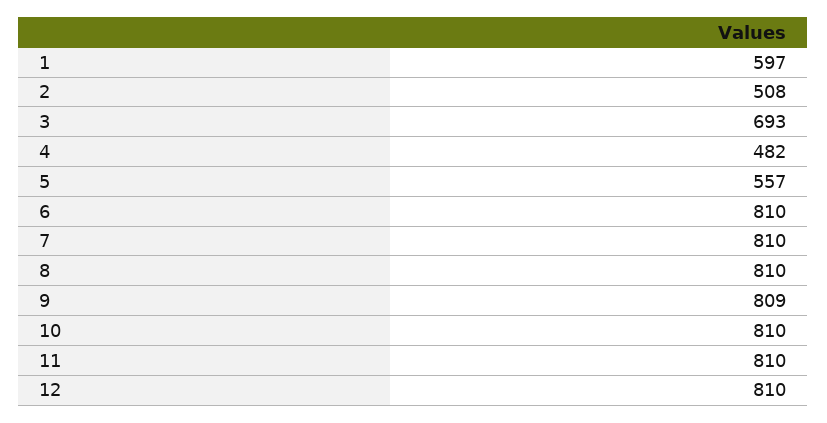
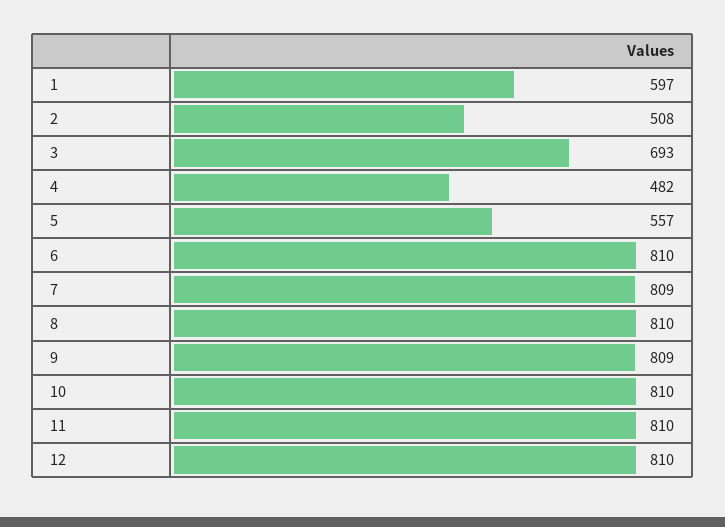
  {
    "1": 597,
    "2": 508,
    "3": 693,
    "4": 482,
    "5": 557,
    "6": 810,
-   "7": 810,
+   "7": 809,
    "8": 810,
    "9": 809,
    "10": 810,
    "11": 810,
    "12": 810
  }

